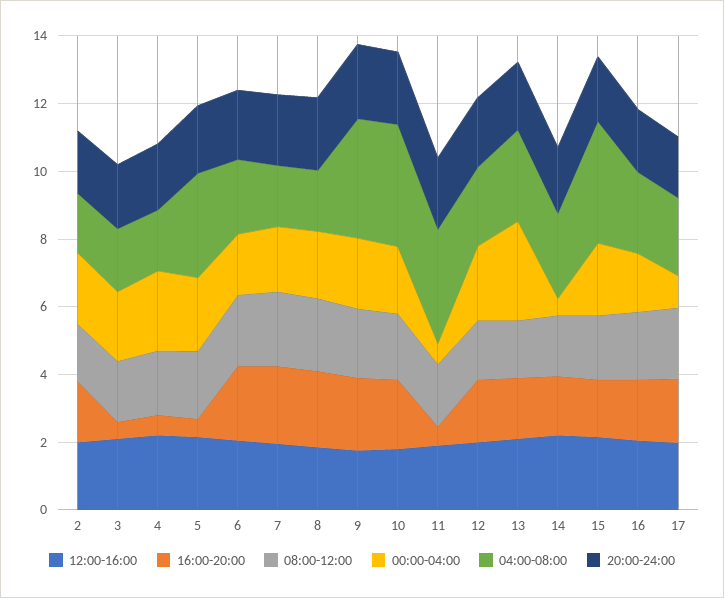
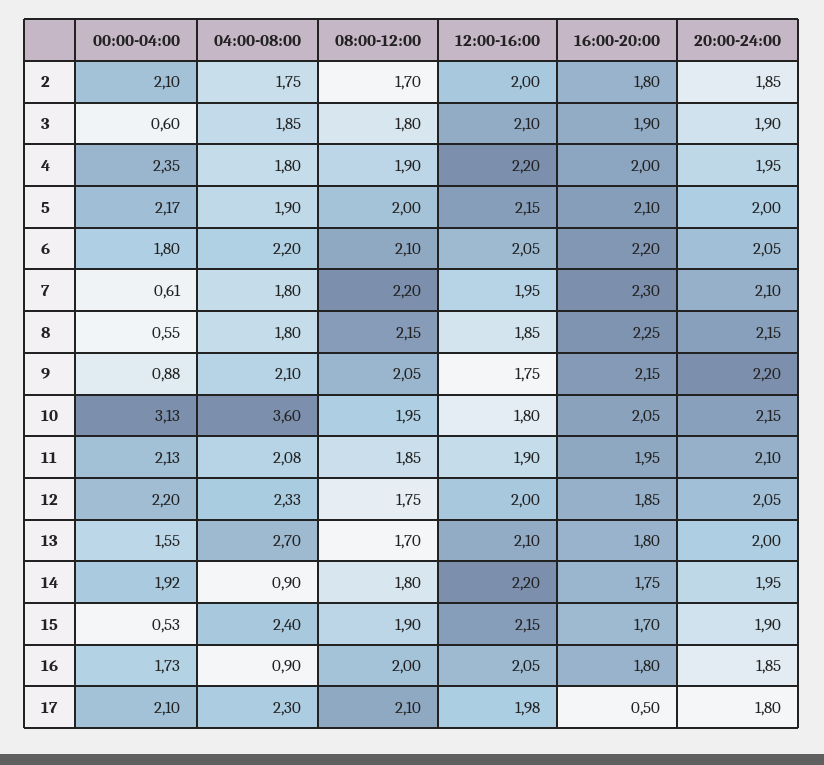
  {
    "12:00-16:00": {
      "2": 2,
      "3": 2.1,
      "4": 2.2,
      "5": 2.15,
      "6": 2.05,
      "7": 1.95,
      "8": 1.85,
      "9": 1.75,
      "10": 1.8,
      "11": 1.9,
      "12": 2,
      "13": 2.1,
      "14": 2.2,
      "15": 2.15,
      "16": 2.05,
      "17": 1.98
    },
    "16:00-20:00": {
      "2": 1.8,
-     "3": 0.5,
+     "3": 1.9,
-     "4": 0.5,
+     "4": 2,
-     "5": 0.5,
+     "5": 2.1,
      "6": 2.2,
      "7": 2.3,
      "8": 2.25,
      "9": 2.15,
      "10": 2.05,
-     "11": 0.5,
+     "11": 1.95,
      "12": 1.85,
      "13": 1.8,
      "14": 1.75,
      "15": 1.7,
      "16": 1.8,
-     "17": 2
+     "17": 0.5
    },
    "08:00-12:00": {
      "2": 1.7,
      "3": 1.8,
      "4": 1.9,
      "5": 2,
      "6": 2.1,
      "7": 2.2,
      "8": 2.15,
      "9": 2.05,
      "10": 1.95,
      "11": 1.85,
      "12": 1.75,
      "13": 1.7,
      "14": 1.8,
      "15": 1.9,
      "16": 2,
      "17": 2.1
    },
    "00:00-04:00": {
      "2": 2.1,
-     "3": 2,
+     "3": 0.6,
      "4": 2.35,
      "5": 2.17,
      "6": 1.8,
-     "7": 2,
+     "7": 0.61,
-     "8": 2,
+     "8": 0.55,
-     "9": 2,
+     "9": 0.88,
-     "10": 2,
+     "10": 3.13,
-     "11": 0.5,
+     "11": 2.13,
      "12": 2.2,
-     "13": 3,
+     "13": 1.55,
-     "14": 0.5,
+     "14": 1.92,
-     "15": 2,
+     "15": 0.53,
      "16": 1.73,
-     "17": 1
+     "17": 2.1
    },
    "04:00-08:00": {
      "2": 1.75,
      "3": 1.85,
      "4": 1.8,
-     "5": 3,
+     "5": 1.9,
      "6": 2.2,
      "7": 1.8,
      "8": 1.8,
-     "9": 3.5,
+     "9": 2.1,
      "10": 3.6,
-     "11": 3.5,
+     "11": 2.08,
      "12": 2.33,
      "13": 2.7,
-     "14": 2.5,
+     "14": 0.9,
-     "15": 3.5,
+     "15": 2.4,
-     "16": 2.5,
+     "16": 0.9,
      "17": 2.3
    },
    "20:00-24:00": {
      "2": 1.85,
      "3": 1.9,
      "4": 1.95,
      "5": 2,
      "6": 2.05,
      "7": 2.1,
      "8": 2.15,
      "9": 2.2,
      "10": 2.15,
      "11": 2.1,
      "12": 2.05,
      "13": 2,
      "14": 1.95,
      "15": 1.9,
      "16": 1.85,
      "17": 1.8
    }
  }

